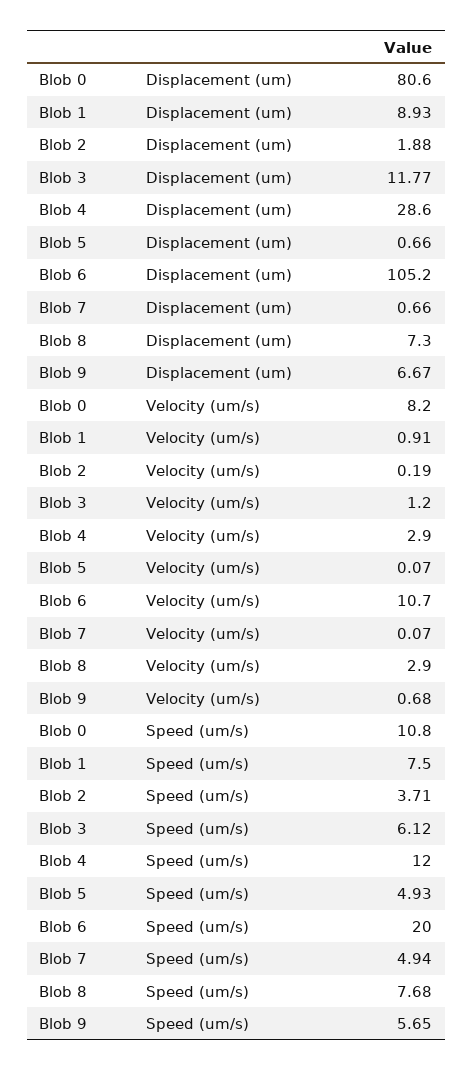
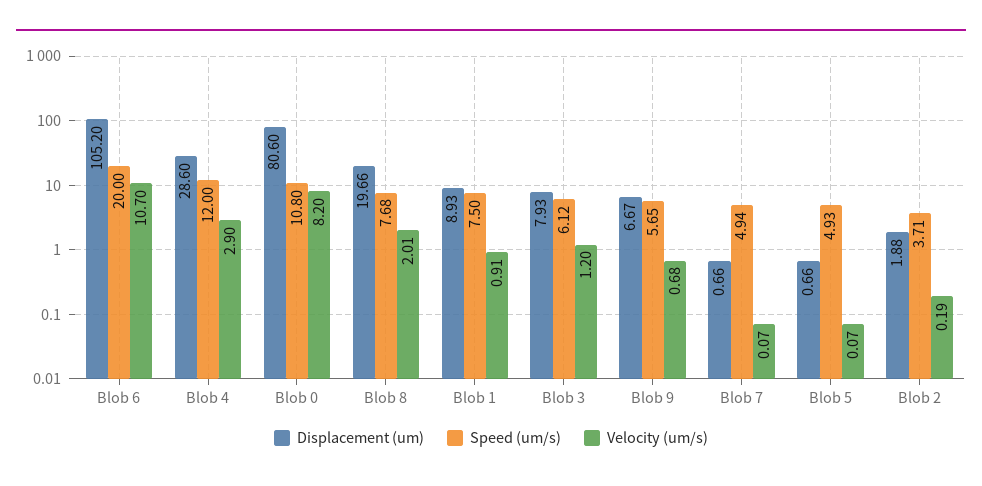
  {
    "Displacement (um)": {
      "Blob 0": 80.6,
      "Blob 1": 8.93,
      "Blob 2": 1.88,
-     "Blob 3": 11.77,
+     "Blob 3": 7.93,
      "Blob 4": 28.6,
      "Blob 5": 0.66,
      "Blob 6": 105.2,
      "Blob 7": 0.66,
-     "Blob 8": 7.3,
+     "Blob 8": 19.66,
      "Blob 9": 6.67
    },
    "Velocity (um/s)": {
      "Blob 0": 8.2,
      "Blob 1": 0.91,
      "Blob 2": 0.19,
      "Blob 3": 1.2,
      "Blob 4": 2.9,
      "Blob 5": 0.07,
      "Blob 6": 10.7,
      "Blob 7": 0.07,
-     "Blob 8": 2.9,
+     "Blob 8": 2.01,
      "Blob 9": 0.68
    },
    "Speed (um/s)": {
      "Blob 0": 10.8,
      "Blob 1": 7.5,
      "Blob 2": 3.71,
      "Blob 3": 6.12,
      "Blob 4": 12,
      "Blob 5": 4.93,
      "Blob 6": 20,
      "Blob 7": 4.94,
      "Blob 8": 7.68,
      "Blob 9": 5.65
    }
  }

